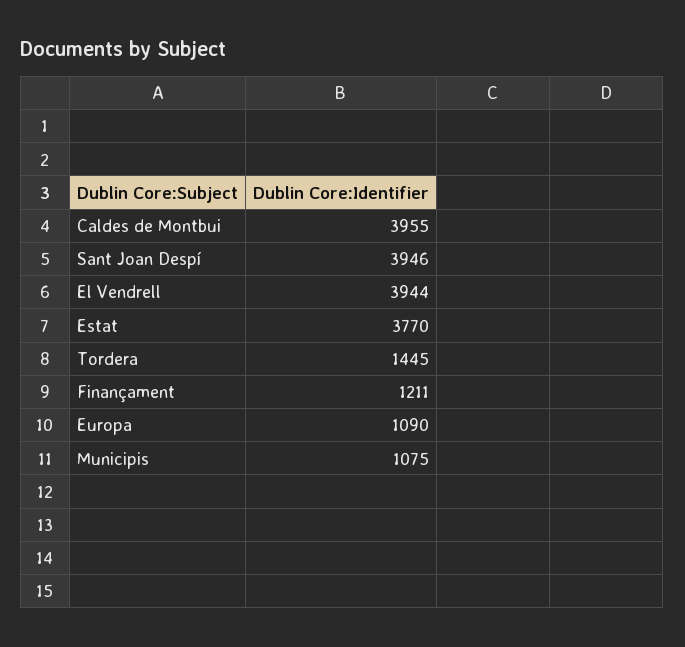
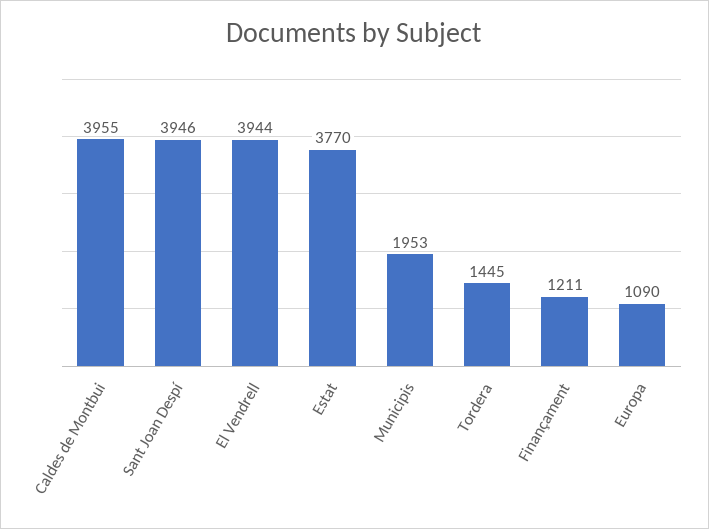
  {
    "Caldes de Montbui": 3955,
    "Sant Joan Despí": 3946,
    "El Vendrell": 3944,
    "Estat": 3770,
    "Tordera": 1445,
    "Finançament": 1211,
    "Europa": 1090,
-   "Municipis": 1075
+   "Municipis": 1953
  }

